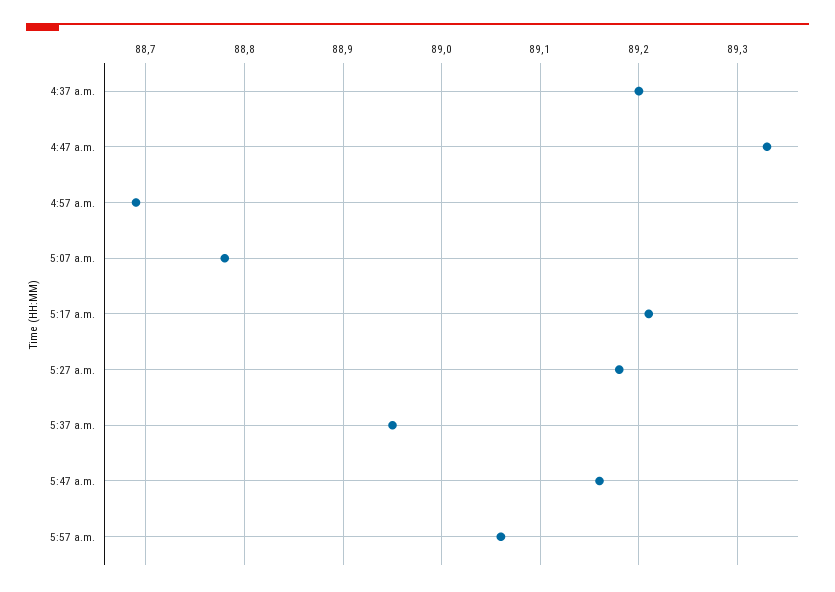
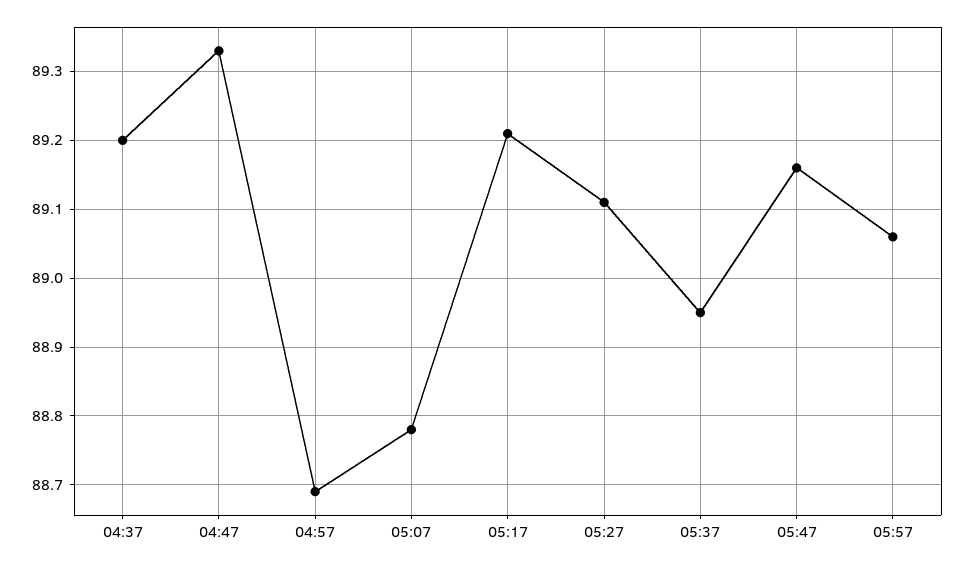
  {
    "4:37 a.m.": 89.2,
    "4:47 a.m.": 89.33,
    "4:57 a.m.": 88.69,
    "5:07 a.m.": 88.78,
    "5:17 a.m.": 89.21,
-   "5:27 a.m.": 89.18,
+   "5:27 a.m.": 89.11,
    "5:37 a.m.": 88.95,
    "5:47 a.m.": 89.16,
    "5:57 a.m.": 89.06
  }

